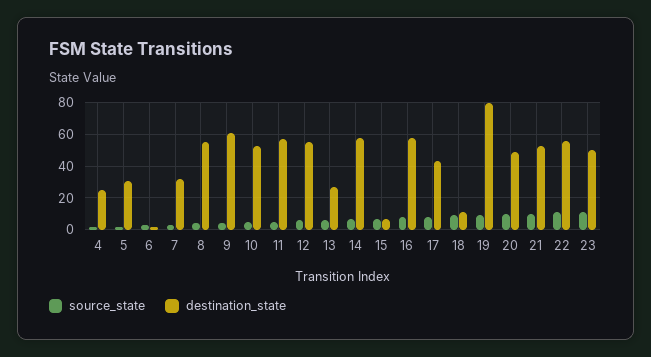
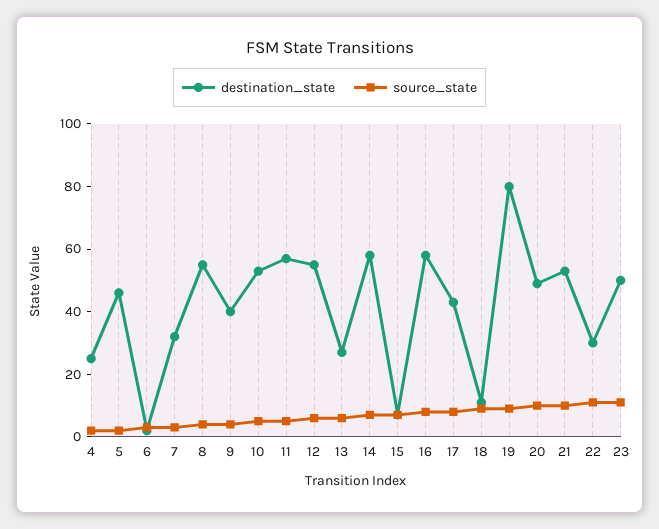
  {
    "source_state": {
      "4": 0,
      "5": 0,
      "6": 5,
      "7": 5,
      "8": 5,
      "9": 5,
      "10": 5,
      "11": 5,
      "12": 5,
      "13": 5,
      "14": 5,
      "15": 5,
      "16": 10,
      "17": 10,
      "18": 10,
      "19": 10,
      "20": 10,
      "21": 10,
      "22": 10,
      "23": 10
    },
    "destination_state": {
      "4": 25,
-     "5": 30,
+     "5": 45,
      "6": 0,
      "7": 30,
      "8": 55,
-     "9": 60,
+     "9": 40,
      "10": 55,
      "11": 55,
      "12": 55,
      "13": 25,
      "14": 60,
      "15": 5,
      "16": 60,
      "17": 45,
      "18": 10,
      "19": 80,
      "20": 50,
      "21": 55,
-     "22": 55,
+     "22": 30,
      "23": 50
    }
  }

